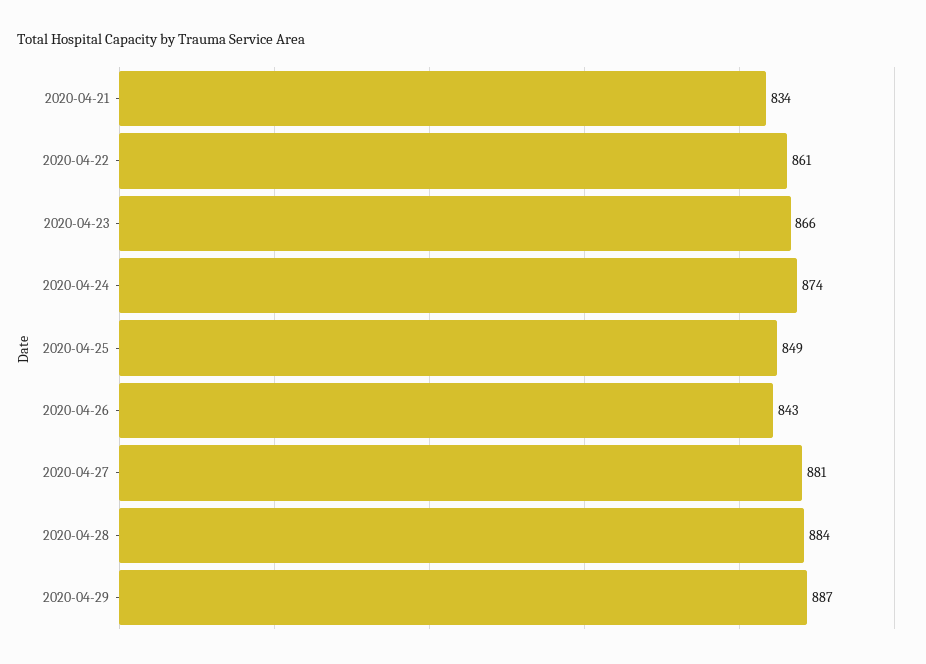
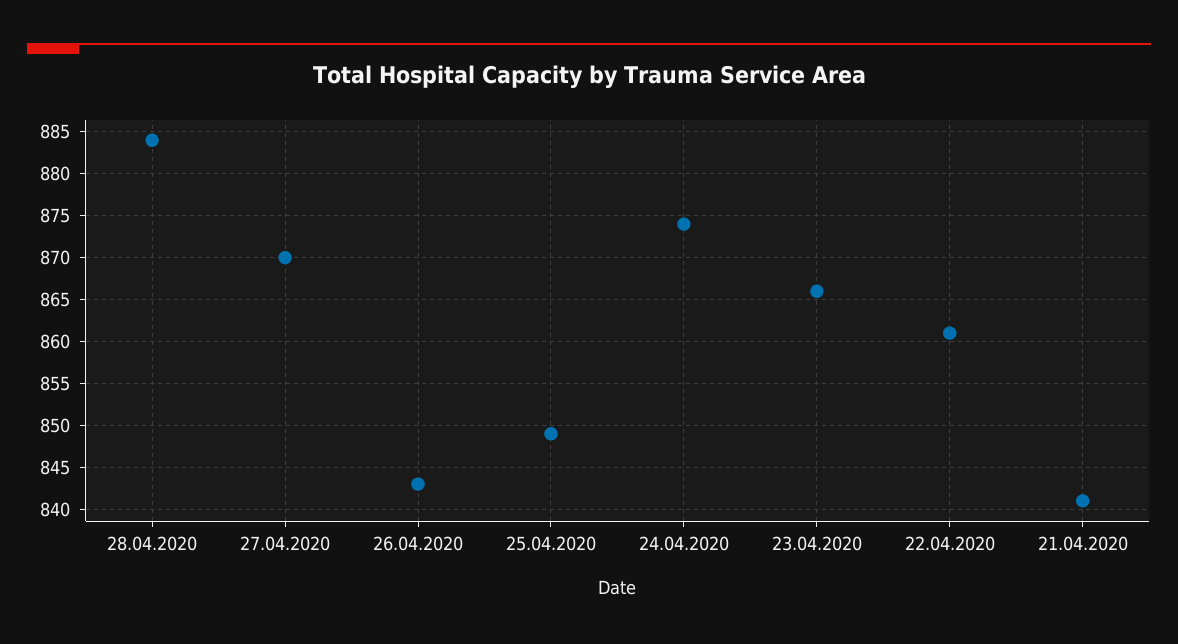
  {
-   "2020-04-21": 834,
+   "2020-04-21": 841,
    "2020-04-22": 861,
    "2020-04-23": 866,
    "2020-04-24": 874,
    "2020-04-25": 849,
    "2020-04-26": 843,
-   "2020-04-27": 881,
+   "2020-04-27": 870,
-   "2020-04-28": 884,
+   "2020-04-28": 884
-   "2020-04-29": 887
  }

